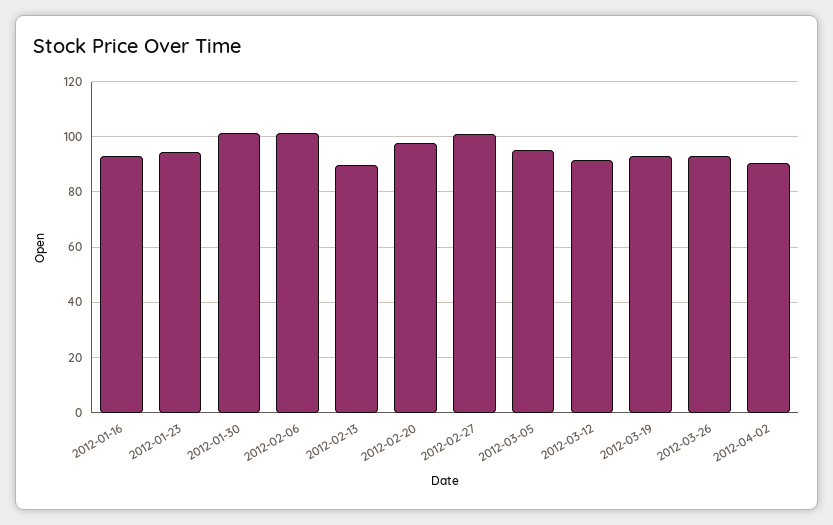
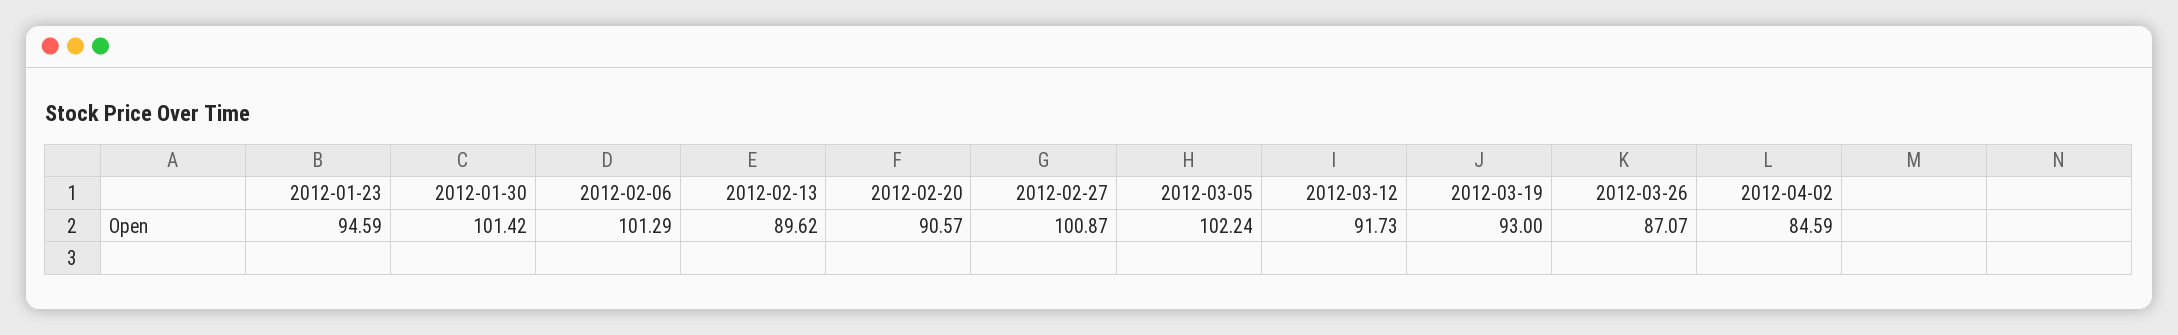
  {
-   "2012-01-16": 92.5,
    "2012-01-23": 94.59,
    "2012-01-30": 101.42,
    "2012-02-06": 101.29,
    "2012-02-13": 89.62,
-   "2012-02-20": 97.5,
+   "2012-02-20": 90.57,
    "2012-02-27": 100.87,
-   "2012-03-05": 95,
+   "2012-03-05": 102.24,
    "2012-03-12": 91.73,
    "2012-03-19": 93,
-   "2012-03-26": 92.5,
+   "2012-03-26": 87.07,
-   "2012-04-02": 90
+   "2012-04-02": 84.59
  }

